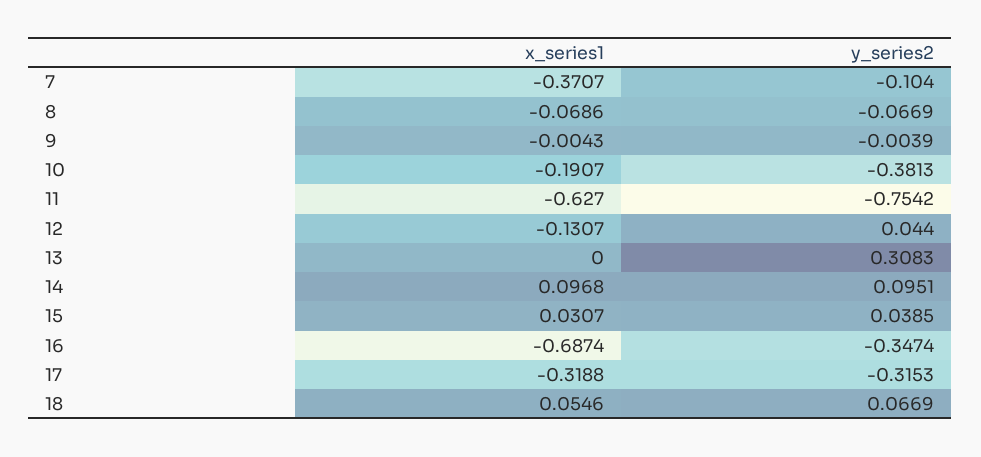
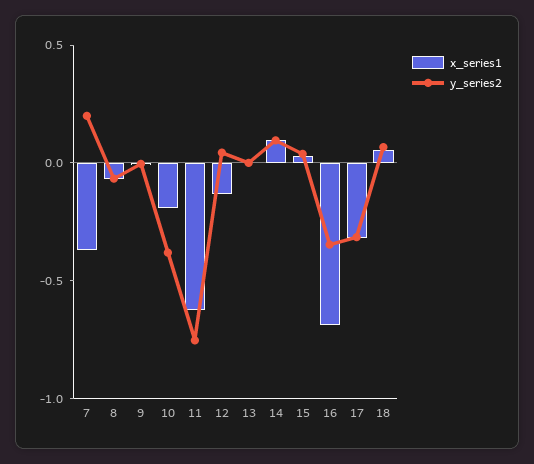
  {
    "x_series1": {
      "7": -0.3707,
      "8": -0.0686,
      "9": -0.0043,
      "10": -0.1907,
      "11": -0.627,
      "12": -0.1307,
      "13": 0,
      "14": 0.0968,
      "15": 0.0307,
      "16": -0.6874,
      "17": -0.3188,
      "18": 0.0546
    },
    "y_series2": {
-     "7": -0.104,
+     "7": 0.2,
      "8": -0.0669,
      "9": -0.0039,
      "10": -0.3813,
      "11": -0.7542,
      "12": 0.044,
-     "13": 0.3083,
+     "13": 0,
      "14": 0.0951,
      "15": 0.0385,
      "16": -0.3474,
      "17": -0.3153,
      "18": 0.0669
    }
  }

